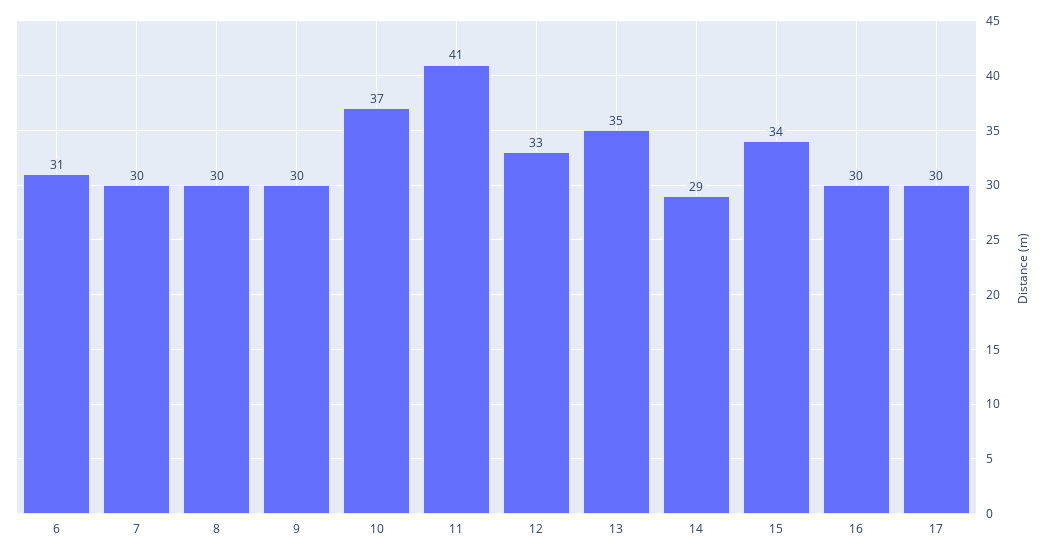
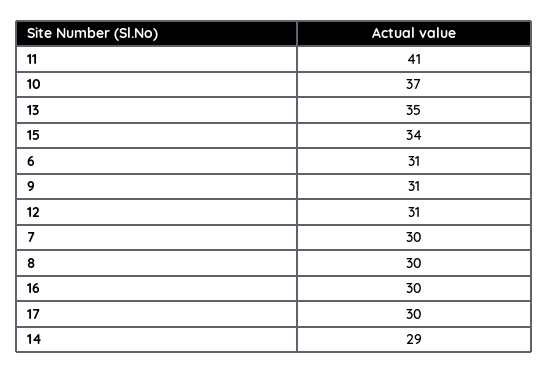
  {
    "6": 31,
    "7": 30,
    "8": 30,
-   "9": 30,
+   "9": 31,
    "10": 37,
    "11": 41,
-   "12": 33,
+   "12": 31,
    "13": 35,
    "14": 29,
    "15": 34,
    "16": 30,
    "17": 30
  }

